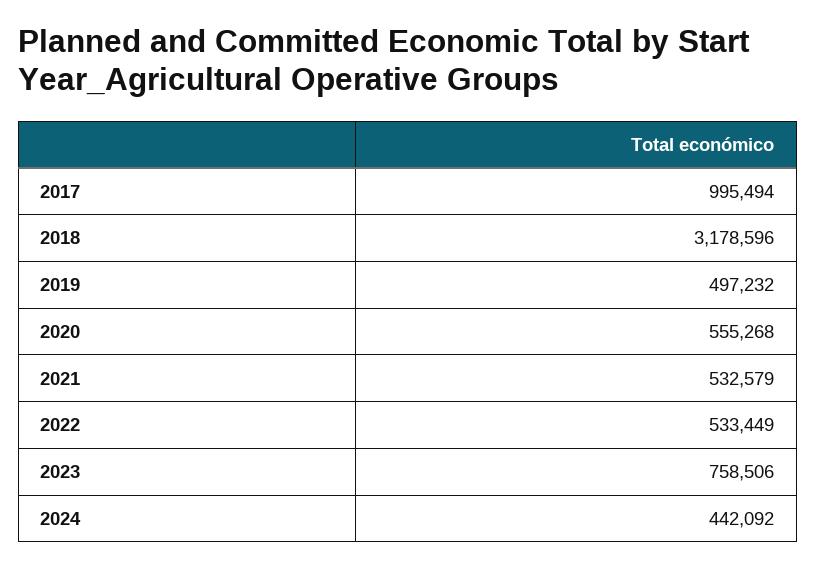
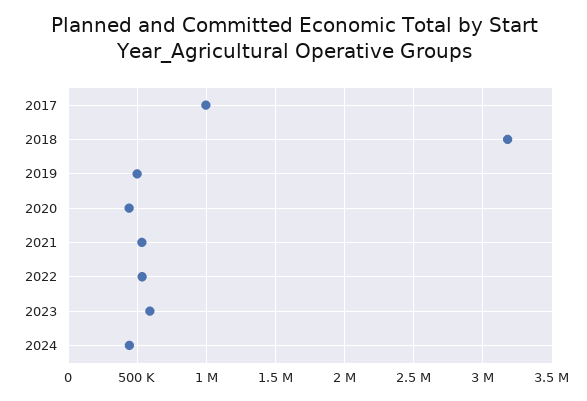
  {
    "2017": 995494,
    "2018": 3178596,
    "2019": 497232,
-   "2020": 555268,
+   "2020": 450000,
    "2021": 532579,
    "2022": 533449,
-   "2023": 758506,
+   "2023": 600000,
    "2024": 442092
  }

